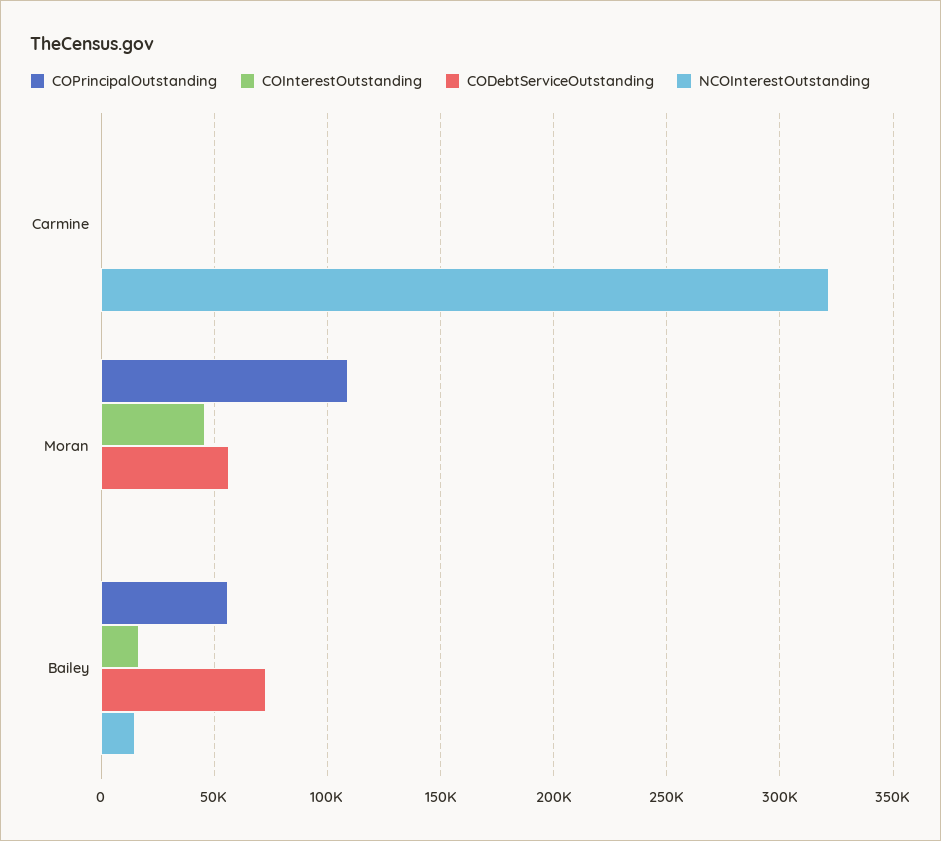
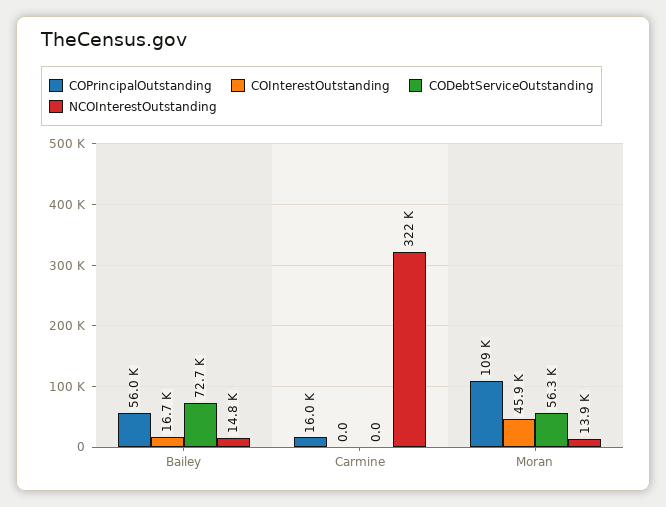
  {
    "COPrincipalOutstanding": {
-     "Carmine": 0,
+     "Carmine": 16000,
      "Moran": 109000,
      "Bailey": 56000
    },
    "COInterestOutstanding": {
      "Carmine": 0,
      "Moran": 45900,
      "Bailey": 16700
    },
    "CODebtServiceOutstanding": {
      "Carmine": 0,
      "Moran": 56300,
      "Bailey": 72700
    },
    "NCOInterestOutstanding": {
      "Carmine": 322000,
-     "Moran": 0,
+     "Moran": 13900,
      "Bailey": 14800
    }
  }

